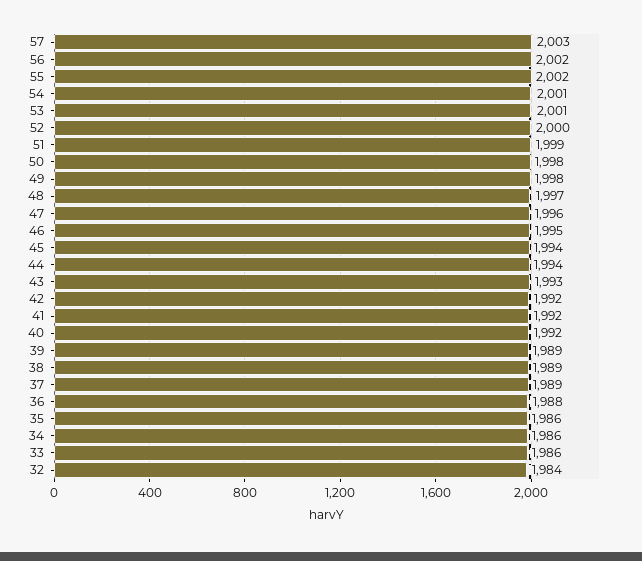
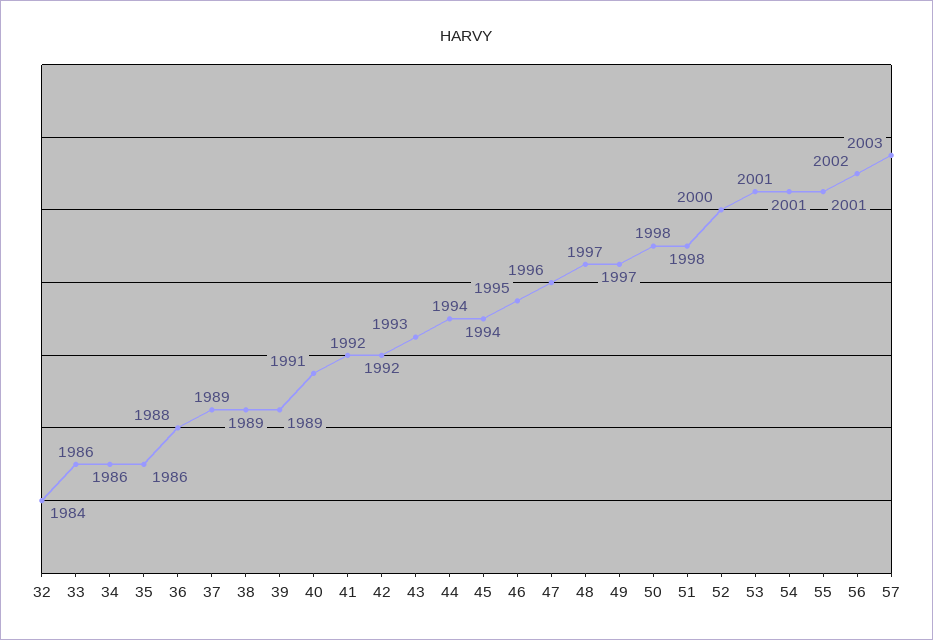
  {
    "57": 2003,
    "56": 2002,
-   "55": 2002,
+   "55": 2001,
    "54": 2001,
    "53": 2001,
    "52": 2000,
-   "51": 1999,
+   "51": 1998,
    "50": 1998,
-   "49": 1998,
+   "49": 1997,
    "48": 1997,
    "47": 1996,
    "46": 1995,
    "45": 1994,
    "44": 1994,
    "43": 1993,
    "42": 1992,
    "41": 1992,
-   "40": 1992,
+   "40": 1991,
    "39": 1989,
    "38": 1989,
    "37": 1989,
    "36": 1988,
    "35": 1986,
    "34": 1986,
    "33": 1986,
    "32": 1984
  }

